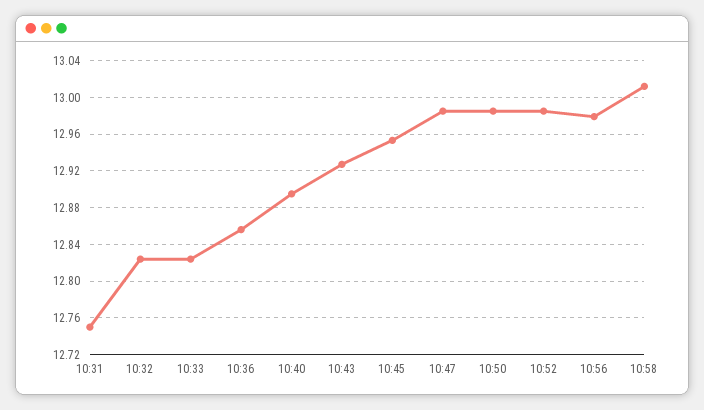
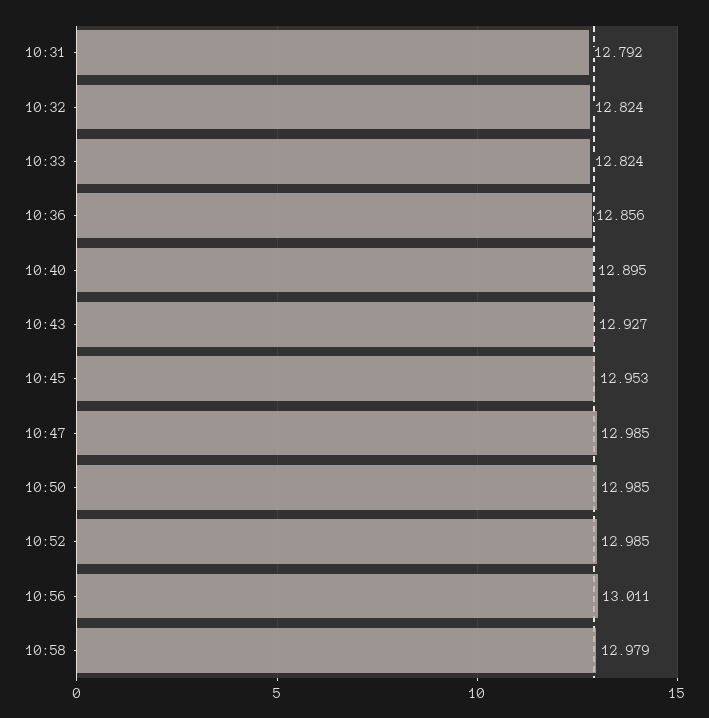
  {
-   "10:31": 12.75,
+   "10:31": 12.792,
    "10:32": 12.824,
    "10:33": 12.824,
    "10:36": 12.856,
    "10:40": 12.895,
    "10:43": 12.927,
    "10:45": 12.953,
    "10:47": 12.985,
    "10:50": 12.985,
    "10:52": 12.985,
-   "10:56": 12.98,
+   "10:56": 13.011,
-   "10:58": 13.01
+   "10:58": 12.979
  }

